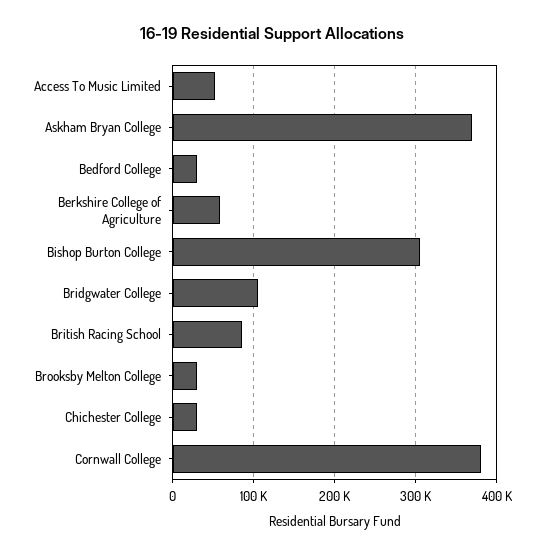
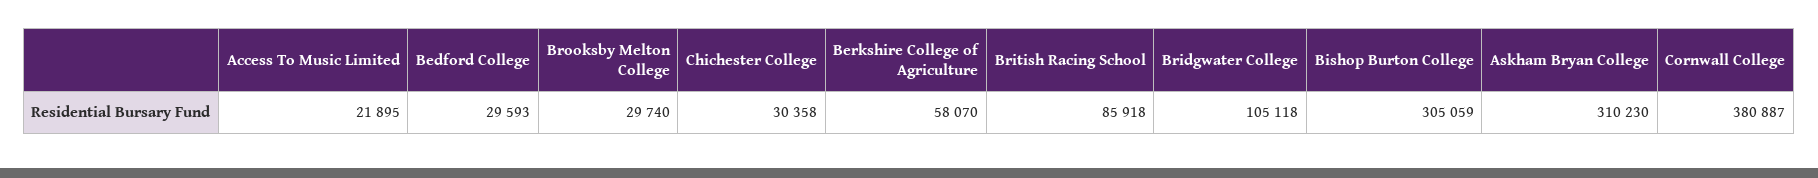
  {
-   "Access To Music Limited": 50000,
+   "Access To Music Limited": 21895,
-   "Askham Bryan College": 370000,
+   "Askham Bryan College": 310230,
    "Bedford College": 29593,
    "Berkshire College of Agriculture": 58070,
    "Bishop Burton College": 305059,
    "Bridgwater College": 105118,
    "British Racing School": 85918,
    "Brooksby Melton College": 29740,
    "Chichester College": 30358,
    "Cornwall College": 380887
  }

